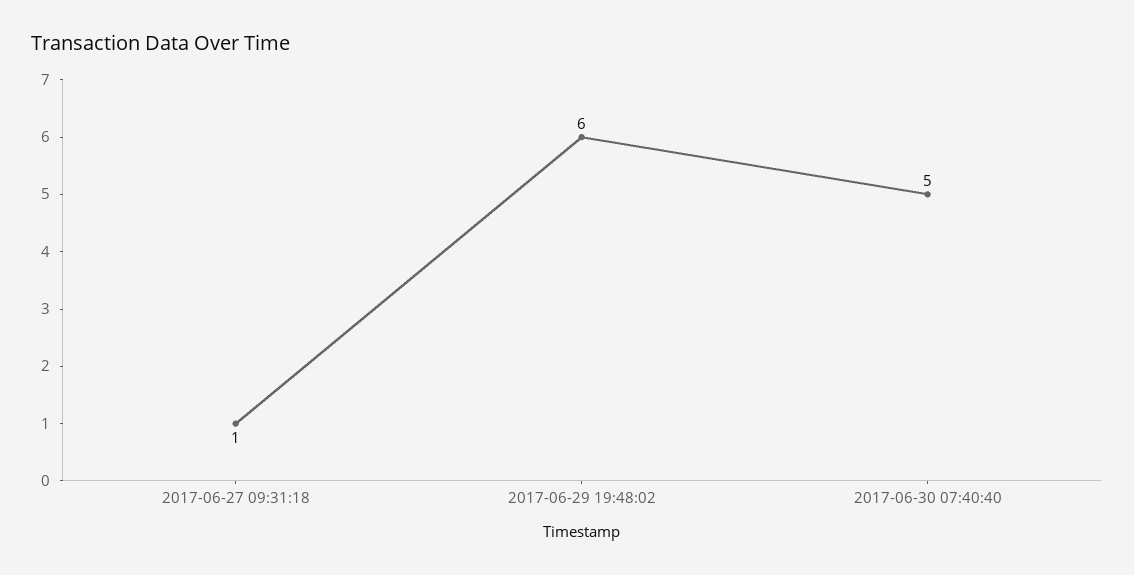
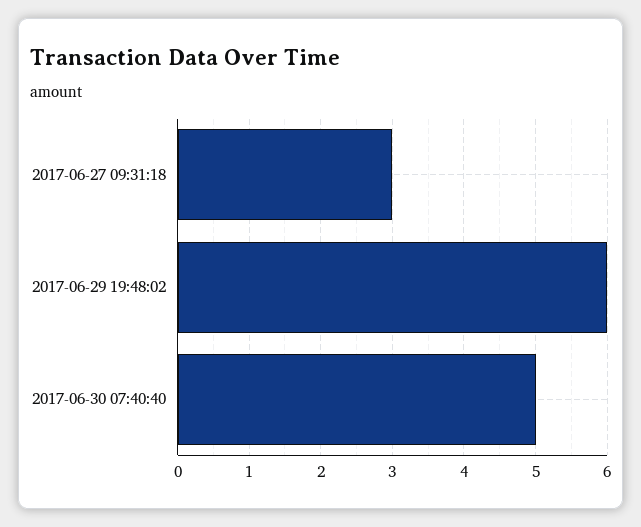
  {
-   "2017-06-27 09:31:18": 1,
+   "2017-06-27 09:31:18": 3,
    "2017-06-29 19:48:02": 6,
    "2017-06-30 07:40:40": 5
  }

